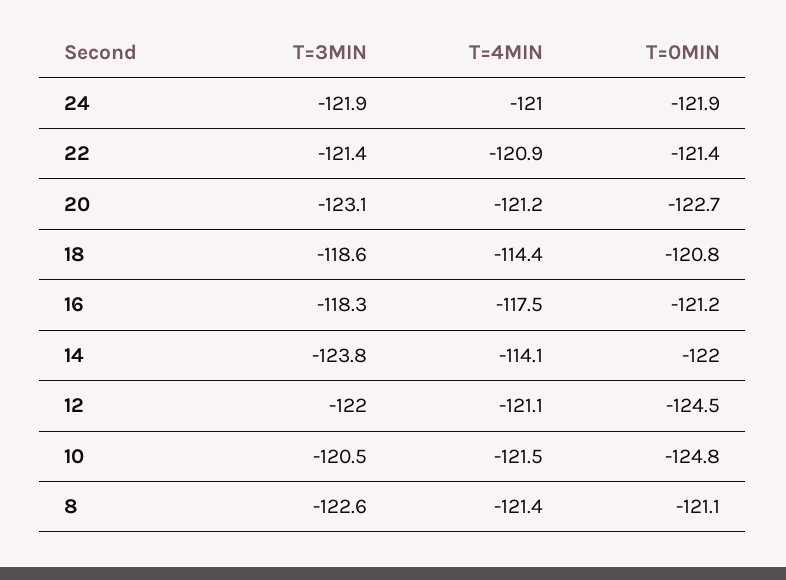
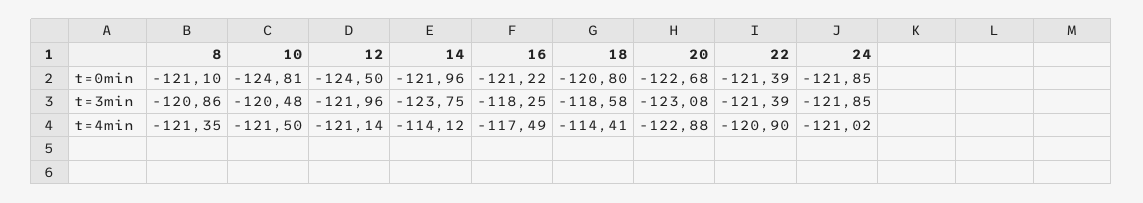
  {
    "T=3MIN": {
      "24": -121.85,
      "22": -121.39,
      "20": -123.08,
      "18": -118.58,
      "16": -118.25,
      "14": -123.75,
      "12": -121.96,
      "10": -120.48,
-     "8": -122.6
+     "8": -120.86
    },
    "T=4MIN": {
      "24": -121.02,
      "22": -120.9,
-     "20": -121.2,
+     "20": -122.88,
      "18": -114.41,
      "16": -117.49,
      "14": -114.12,
      "12": -121.14,
      "10": -121.5,
      "8": -121.35
    },
    "T=0MIN": {
      "24": -121.85,
      "22": -121.39,
      "20": -122.68,
      "18": -120.8,
      "16": -121.22,
      "14": -121.96,
      "12": -124.5,
      "10": -124.81,
      "8": -121.1
    }
  }

